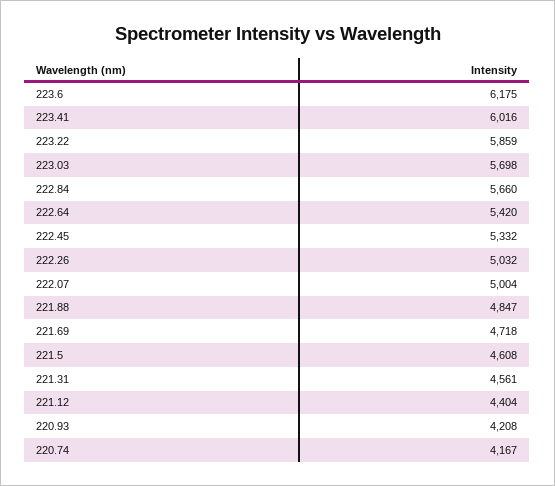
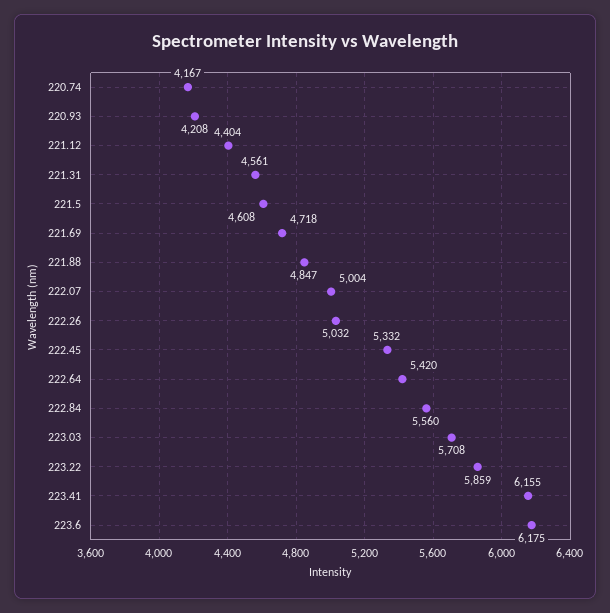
  {
    "223.6": 6175,
-   "223.41": 6016,
+   "223.41": 6155,
    "223.22": 5859,
-   "223.03": 5698,
+   "223.03": 5708,
-   "222.84": 5660,
+   "222.84": 5560,
    "222.64": 5420,
    "222.45": 5332,
    "222.26": 5032,
    "222.07": 5004,
    "221.88": 4847,
    "221.69": 4718,
    "221.5": 4608,
    "221.31": 4561,
    "221.12": 4404,
    "220.93": 4208,
    "220.74": 4167
  }

